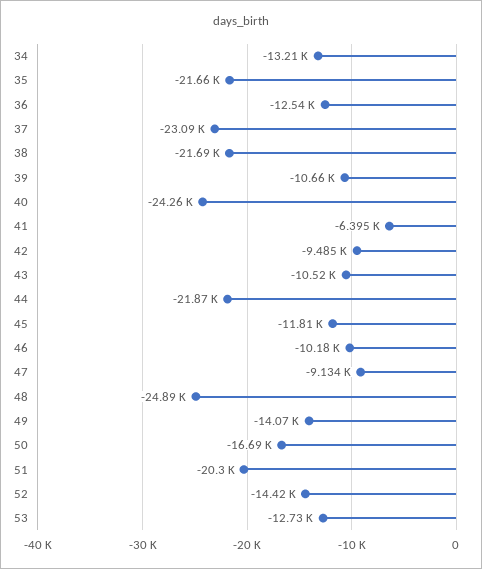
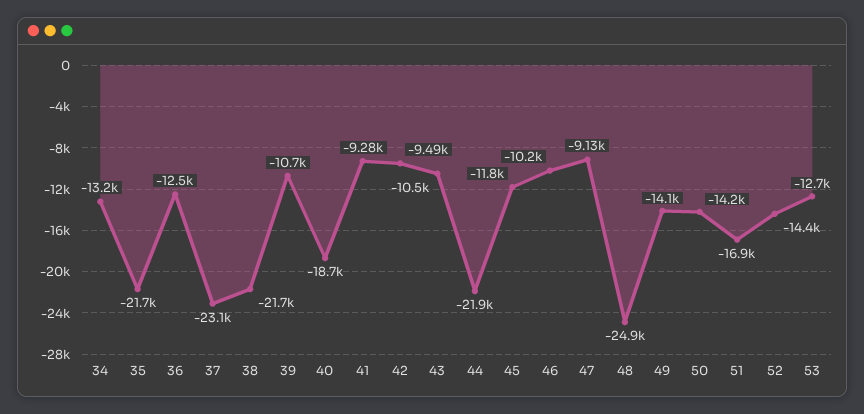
  {
    "34": -13210,
    "35": -21660,
    "36": -12540,
    "37": -23090,
    "38": -21690,
    "39": -10660,
-   "40": -24260,
+   "40": -18700,
-   "41": -6395,
+   "41": -9280,
    "42": -9485,
    "43": -10520,
    "44": -21870,
    "45": -11810,
    "46": -10180,
    "47": -9134,
    "48": -24890,
    "49": -14070,
-   "50": -16690,
+   "50": -14200,
-   "51": -20300,
+   "51": -16900,
    "52": -14420,
    "53": -12730
  }

